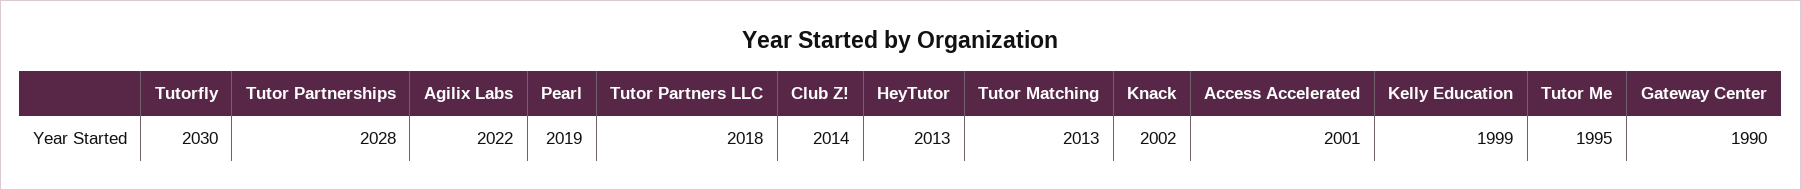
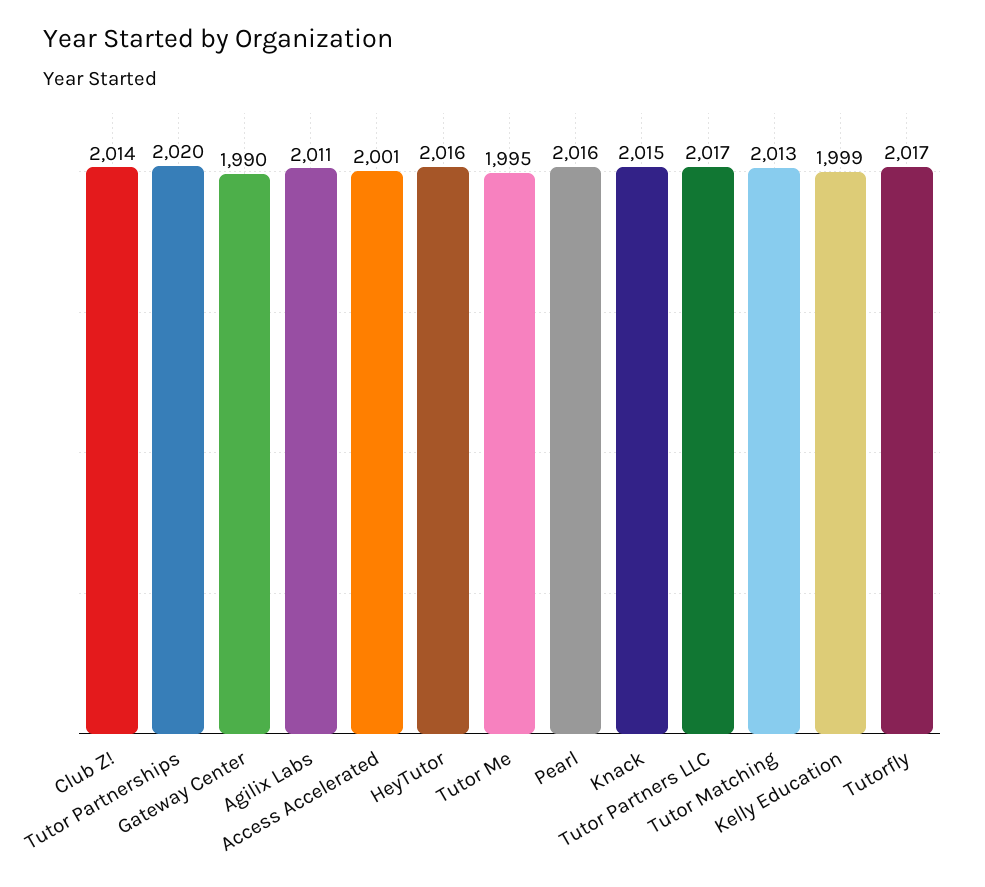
  {
-   "Tutorfly": 2030,
+   "Tutorfly": 2017,
-   "Tutor Partnerships": 2028,
+   "Tutor Partnerships": 2020,
-   "Agilix Labs": 2022,
+   "Agilix Labs": 2011,
-   "Pearl": 2019,
+   "Pearl": 2016,
-   "Tutor Partners LLC": 2018,
+   "Tutor Partners LLC": 2017,
    "Club Z!": 2014,
-   "HeyTutor": 2013,
+   "HeyTutor": 2016,
    "Tutor Matching": 2013,
-   "Knack": 2002,
+   "Knack": 2015,
    "Access Accelerated": 2001,
    "Kelly Education": 1999,
    "Tutor Me": 1995,
    "Gateway Center": 1990
  }

